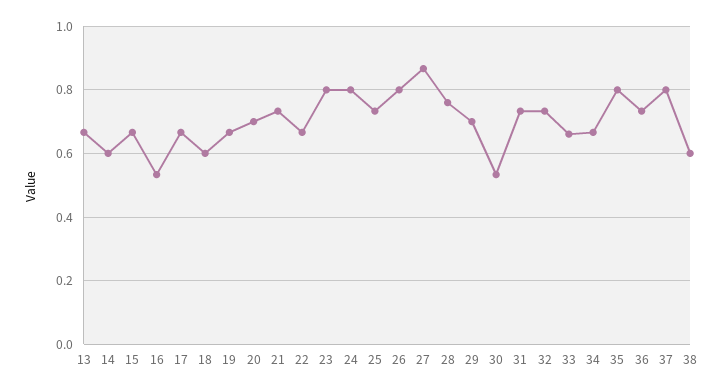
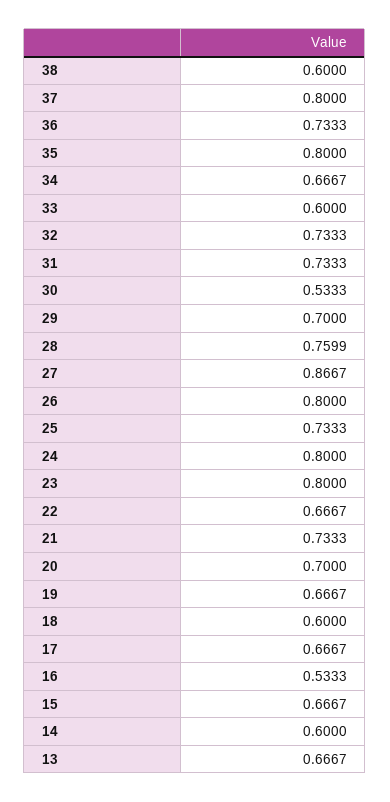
  {
    "13": 0.6667,
    "14": 0.6,
    "15": 0.6667,
    "16": 0.5333,
    "17": 0.6667,
    "18": 0.6,
    "19": 0.6667,
    "20": 0.7,
    "21": 0.7333,
    "22": 0.6667,
    "23": 0.8,
    "24": 0.8,
    "25": 0.7333,
    "26": 0.8,
    "27": 0.8667,
    "28": 0.7599,
    "29": 0.7,
    "30": 0.5333,
    "31": 0.7333,
    "32": 0.7333,
-   "33": 0.66,
+   "33": 0.6,
    "34": 0.6667,
    "35": 0.8,
    "36": 0.7333,
    "37": 0.8,
    "38": 0.6
  }

